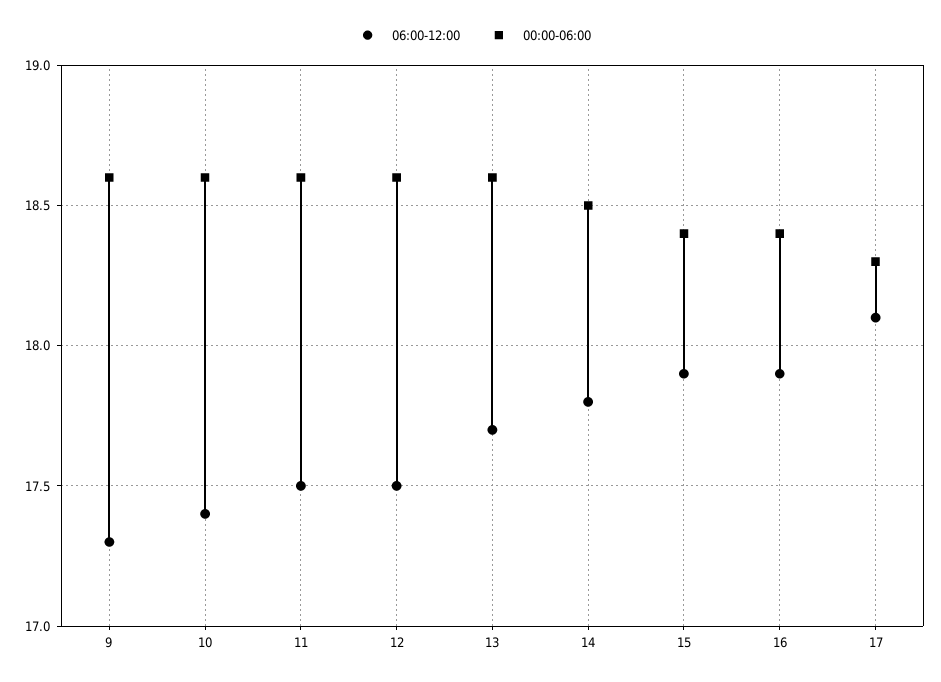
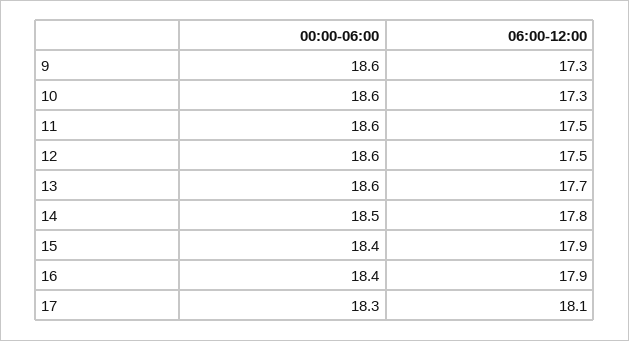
  {
    "06:00-12:00": {
      "9": 17.3,
-     "10": 17.4,
+     "10": 17.3,
      "11": 17.5,
      "12": 17.5,
      "13": 17.7,
      "14": 17.8,
      "15": 17.9,
      "16": 17.9,
      "17": 18.1
    },
    "00:00-06:00": {
      "9": 18.6,
      "10": 18.6,
      "11": 18.6,
      "12": 18.6,
      "13": 18.6,
      "14": 18.5,
      "15": 18.4,
      "16": 18.4,
      "17": 18.3
    }
  }

